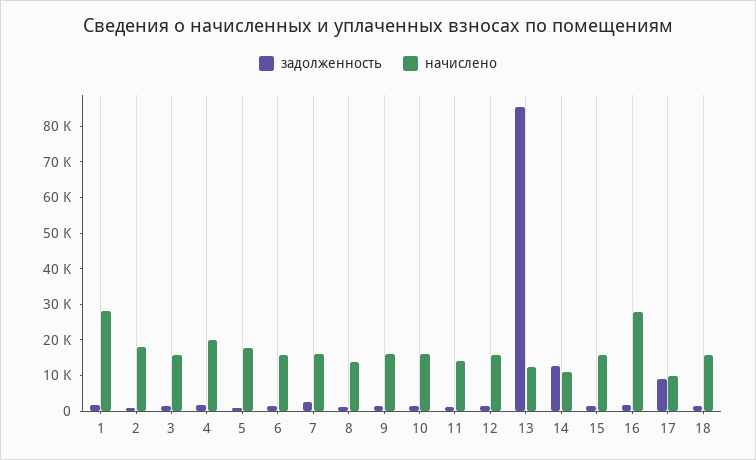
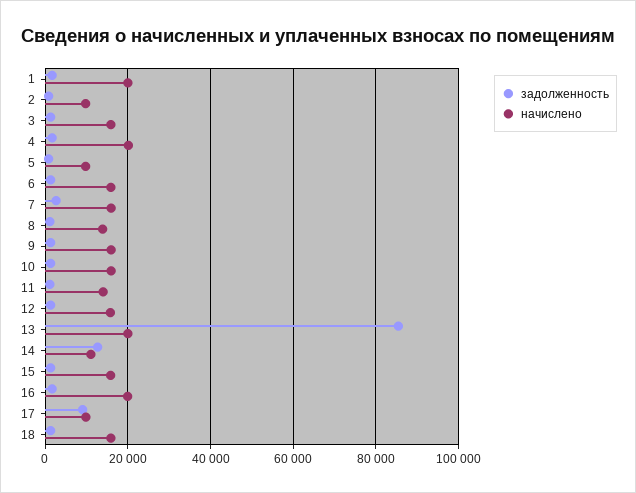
  {
    "задолженность": {
      "1": 2000,
      "2": 0,
      "3": 2000,
      "4": 2000,
      "5": 0,
      "6": 2000,
      "7": 2000,
      "8": 2000,
      "9": 2000,
      "10": 2000,
      "11": 2000,
      "12": 2000,
      "13": 86000,
      "14": 12000,
      "15": 2000,
      "16": 2000,
      "17": 10000,
      "18": 2000
    },
    "начислено": {
-     "1": 27500,
+     "1": 20000,
-     "2": 17500,
+     "2": 10000,
      "3": 16000,
      "4": 20000,
-     "5": 17500,
+     "5": 10000,
      "6": 16000,
      "7": 16000,
      "8": 14000,
      "9": 16000,
      "10": 16000,
      "11": 14000,
      "12": 16000,
-     "13": 12500,
+     "13": 20000,
      "14": 12000,
      "15": 16000,
-     "16": 27500,
+     "16": 20000,
      "17": 10000,
      "18": 16000
    }
  }

